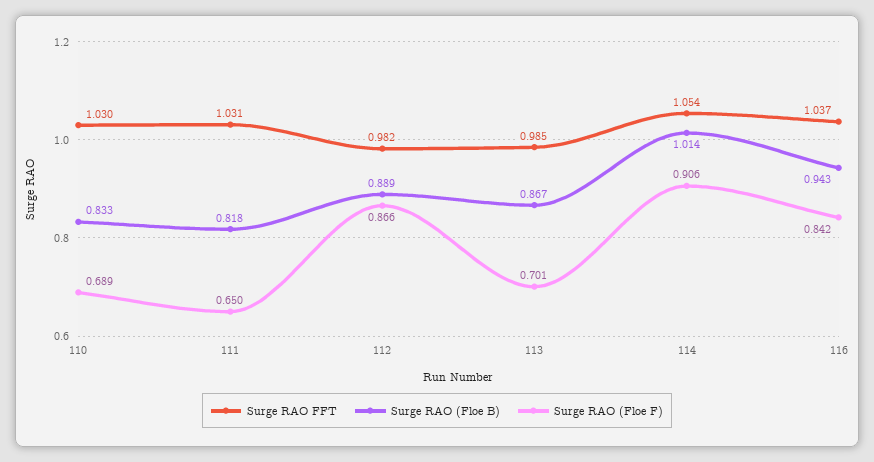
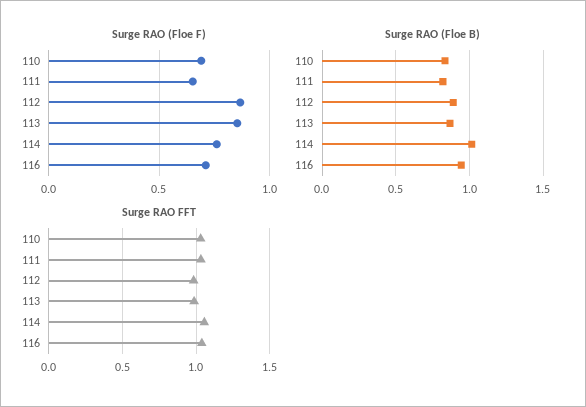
  {
    "Surge RAO FFT": {
      "110": 1.03,
      "111": 1.031,
      "112": 0.982,
      "113": 0.985,
      "114": 1.054,
      "116": 1.037
    },
    "Surge RAO (Floe B)": {
      "110": 0.833,
      "111": 0.818,
      "112": 0.889,
      "113": 0.867,
      "114": 1.014,
      "116": 0.943
    },
    "Surge RAO (Floe F)": {
      "110": 0.689,
      "111": 0.65,
      "112": 0.866,
-     "113": 0.701,
+     "113": 0.85,
-     "114": 0.906,
+     "114": 0.75,
-     "116": 0.842
+     "116": 0.7
    }
  }

